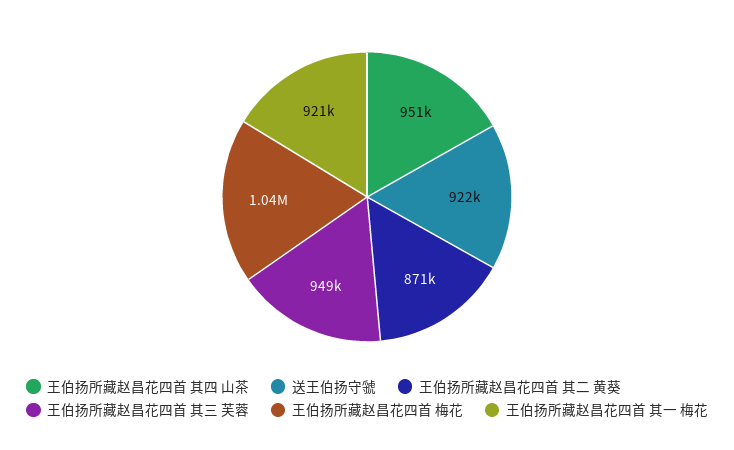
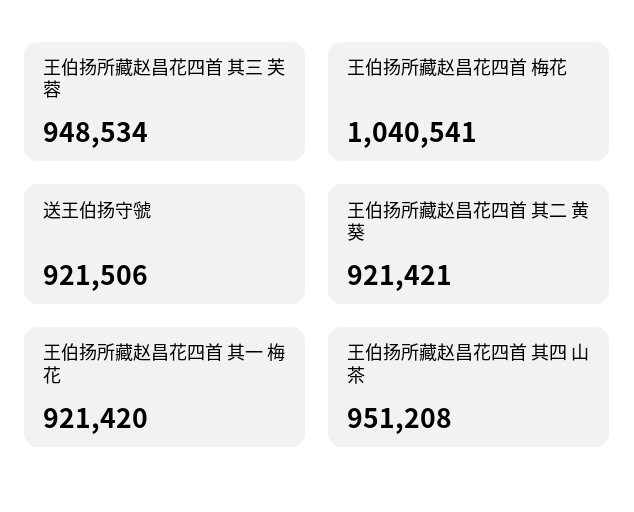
  {
    "王伯扬所藏赵昌花四首 其四 山茶": 951208,
    "送王伯扬守虢": 921506,
-   "王伯扬所藏赵昌花四首 其二 黄葵": 871000,
+   "王伯扬所藏赵昌花四首 其二 黄葵": 921421,
    "王伯扬所藏赵昌花四首 其三 芙蓉": 948534,
    "王伯扬所藏赵昌花四首 梅花": 1040541,
    "王伯扬所藏赵昌花四首 其一 梅花": 921420
  }

